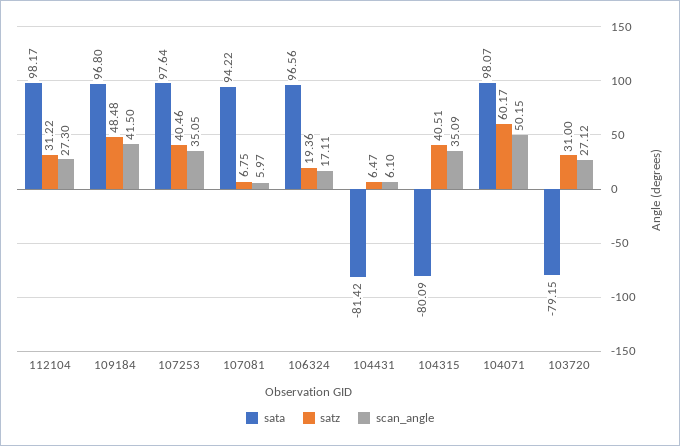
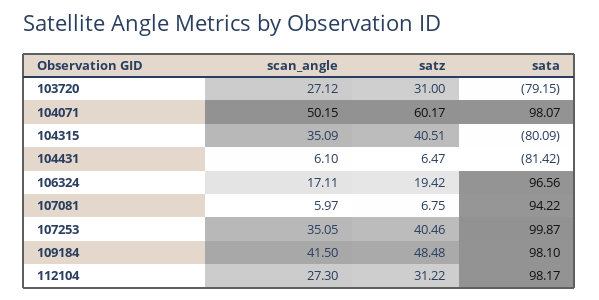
  {
    "sata": {
      "112104": 98.17,
-     "109184": 96.8,
+     "109184": 98.1,
-     "107253": 97.64,
+     "107253": 99.87,
      "107081": 94.22,
      "106324": 96.56,
      "104431": -81.42,
      "104315": -80.09,
      "104071": 98.07,
      "103720": -79.15
    },
    "satz": {
      "112104": 31.22,
      "109184": 48.48,
      "107253": 40.46,
      "107081": 6.75,
-     "106324": 19.36,
+     "106324": 19.42,
      "104431": 6.47,
      "104315": 40.51,
      "104071": 60.17,
      "103720": 31
    },
    "scan_angle": {
      "112104": 27.3,
      "109184": 41.5,
      "107253": 35.05,
      "107081": 5.97,
      "106324": 17.11,
      "104431": 6.1,
      "104315": 35.09,
      "104071": 50.15,
      "103720": 27.12
    }
  }

